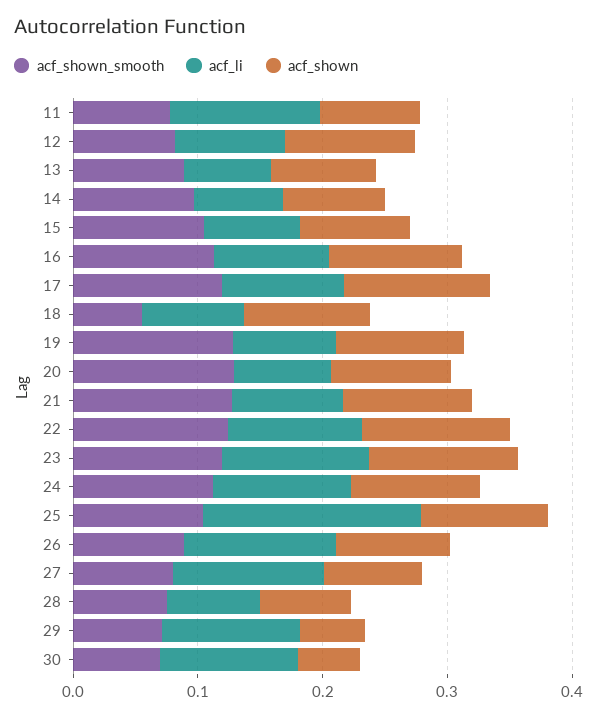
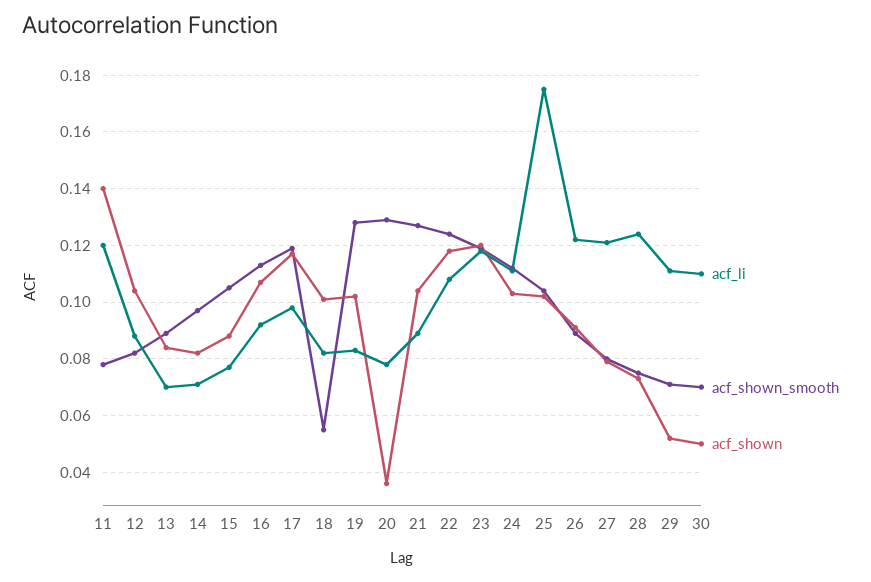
  {
    "acf_shown_smooth": {
      "11": 0.08,
      "12": 0.08,
      "13": 0.09,
      "14": 0.095,
      "15": 0.105,
      "16": 0.115,
      "17": 0.12,
      "18": 0.055,
      "19": 0.13,
      "20": 0.13,
      "21": 0.125,
      "22": 0.125,
      "23": 0.12,
      "24": 0.11,
      "25": 0.105,
      "26": 0.09,
      "27": 0.08,
      "28": 0.075,
      "29": 0.07,
      "30": 0.07
    },
    "acf_li": {
      "11": 0.12,
      "12": 0.09,
      "13": 0.07,
      "14": 0.07,
      "15": 0.075,
      "16": 0.09,
      "17": 0.1,
      "18": 0.08,
      "19": 0.085,
      "20": 0.08,
      "21": 0.09,
      "22": 0.11,
      "23": 0.12,
      "24": 0.11,
      "25": 0.175,
      "26": 0.12,
      "27": 0.12,
-     "28": 0.08,
+     "28": 0.125,
      "29": 0.11,
      "30": 0.11
    },
    "acf_shown": {
-     "11": 0.08,
+     "11": 0.14,
      "12": 0.105,
      "13": 0.085,
      "14": 0.08,
      "15": 0.09,
      "16": 0.105,
      "17": 0.115,
      "18": 0.1,
      "19": 0.1,
-     "20": 0.1,
+     "20": 0.035,
      "21": 0.105,
      "22": 0.12,
      "23": 0.12,
      "24": 0.105,
      "25": 0.1,
      "26": 0.09,
      "27": 0.08,
      "28": 0.075,
      "29": 0.05,
      "30": 0.05
    }
  }

